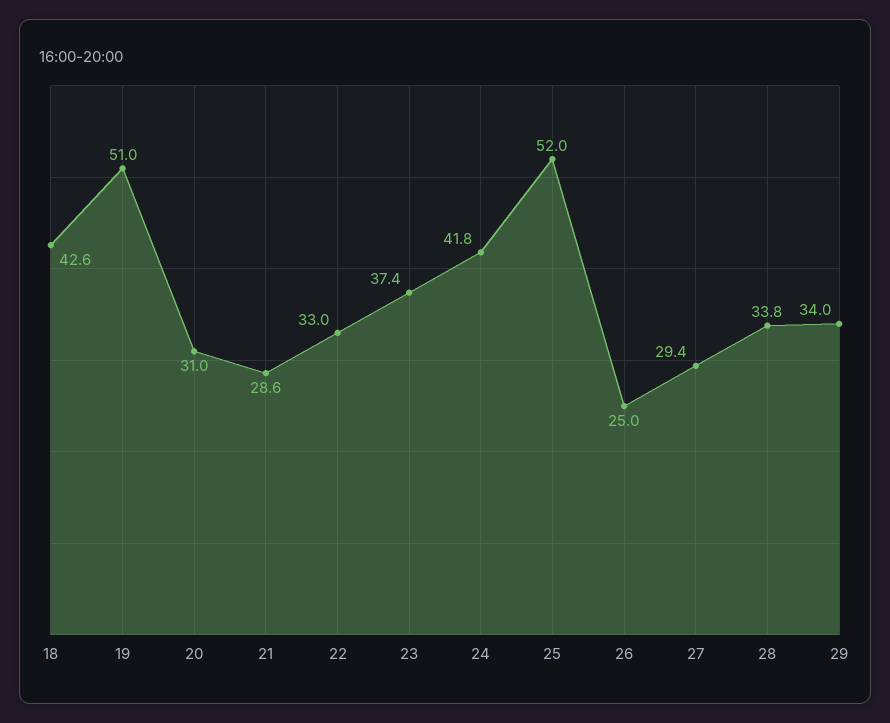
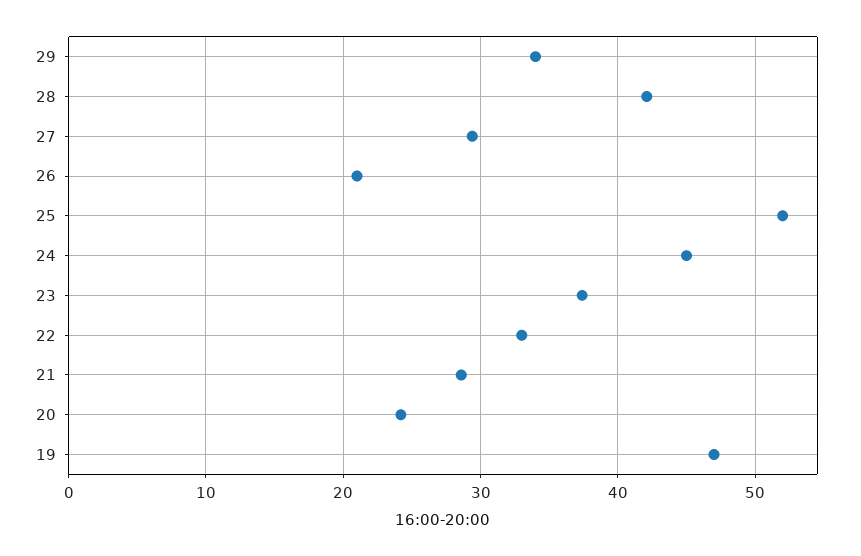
  {
-   "18": 42.6,
-   "19": 51,
+   "19": 47,
-   "20": 31,
+   "20": 24,
    "21": 28.6,
    "22": 33,
    "23": 37.4,
-   "24": 41.8,
+   "24": 45,
    "25": 52,
-   "26": 25,
+   "26": 21,
    "27": 29.4,
-   "28": 33.8,
+   "28": 42,
    "29": 34
  }

